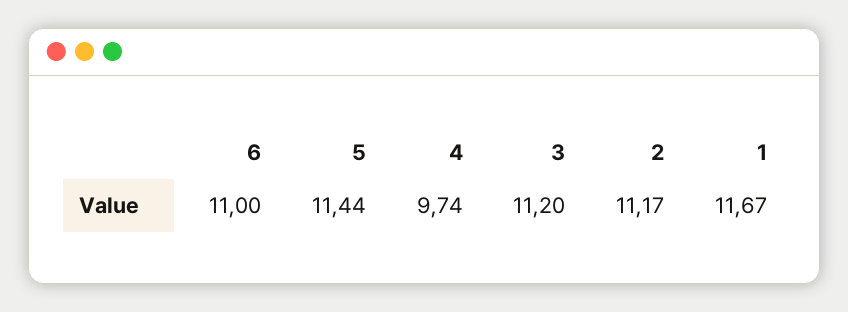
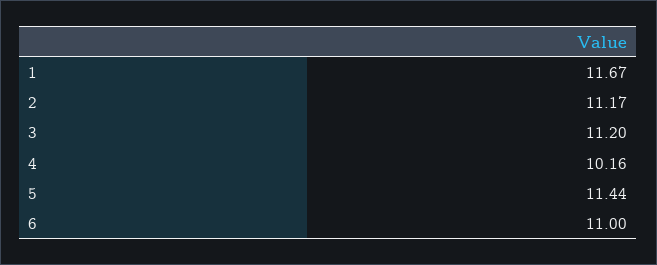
  {
    "6": 11,
    "5": 11.44,
-   "4": 9.74,
+   "4": 10.16,
    "3": 11.2,
    "2": 11.17,
    "1": 11.67
  }

